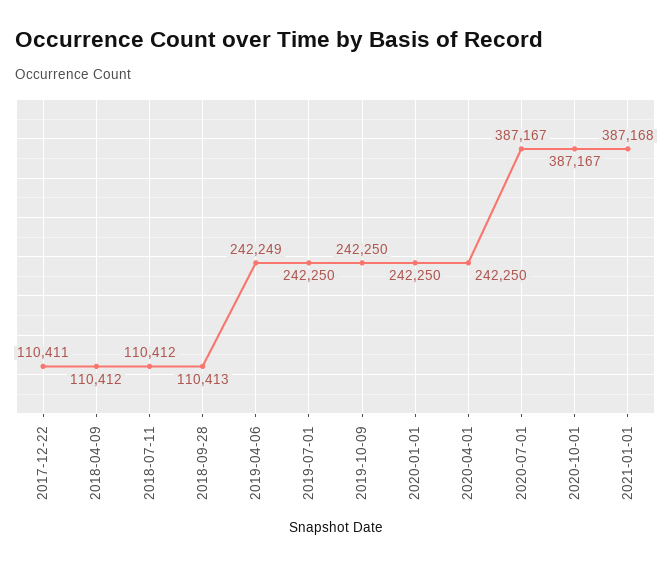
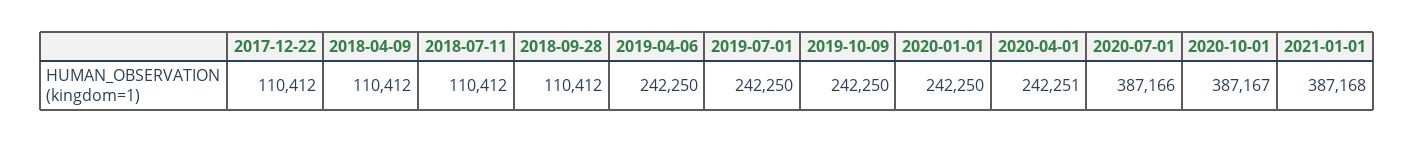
  {
-   "2017-12-22": 110411,
+   "2017-12-22": 110412,
    "2018-04-09": 110412,
    "2018-07-11": 110412,
-   "2018-09-28": 110413,
+   "2018-09-28": 110412,
-   "2019-04-06": 242249,
+   "2019-04-06": 242250,
    "2019-07-01": 242250,
    "2019-10-09": 242250,
    "2020-01-01": 242250,
-   "2020-04-01": 242250,
+   "2020-04-01": 242251,
-   "2020-07-01": 387167,
+   "2020-07-01": 387166,
    "2020-10-01": 387167,
    "2021-01-01": 387168
  }

